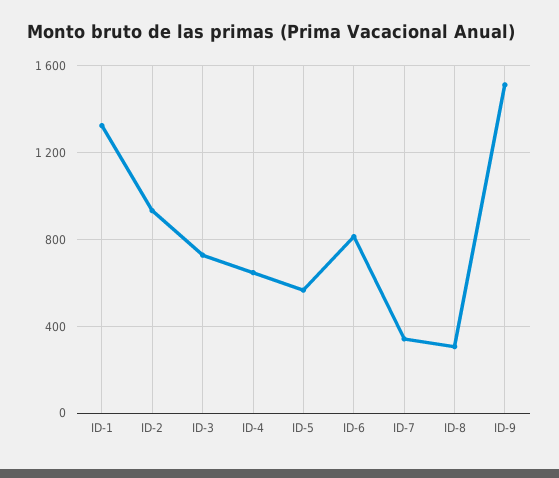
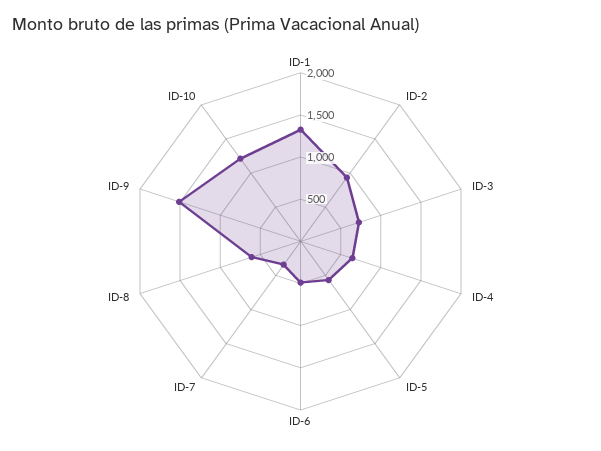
  {
    "ID-1": 1300,
    "ID-2": 950,
    "ID-3": 750,
    "ID-4": 650,
    "ID-5": 550,
-   "ID-6": 800,
+   "ID-6": 500,
    "ID-7": 350,
-   "ID-8": 300,
+   "ID-8": 600,
-   "ID-9": 1500
+   "ID-9": 1500,
+   "ID-10": 1200
  }

